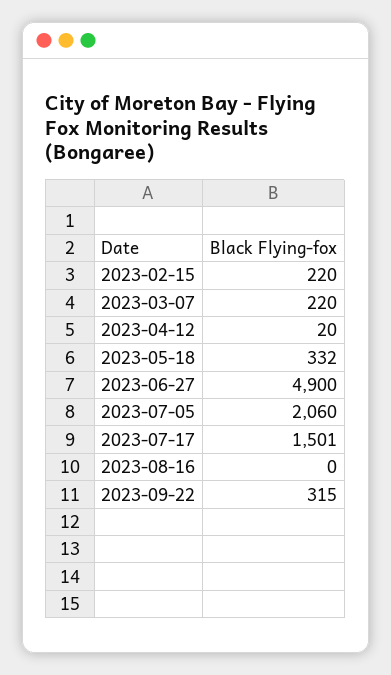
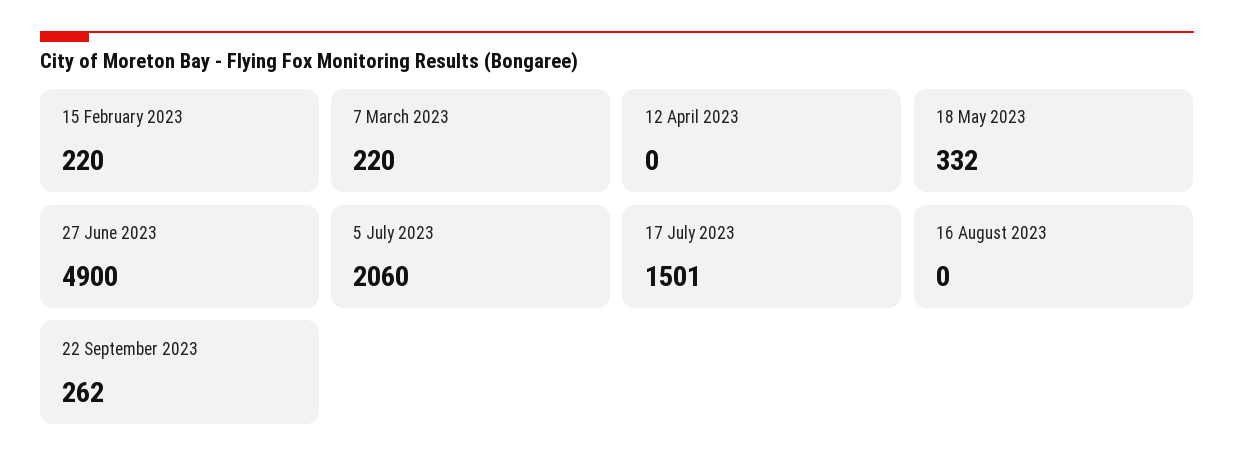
  {
    "2023-02-15": 220,
    "2023-03-07": 220,
-   "2023-04-12": 20,
+   "2023-04-12": 0,
    "2023-05-18": 332,
    "2023-06-27": 4900,
    "2023-07-05": 2060,
    "2023-07-17": 1501,
    "2023-08-16": 0,
-   "2023-09-22": 315
+   "2023-09-22": 262
  }

